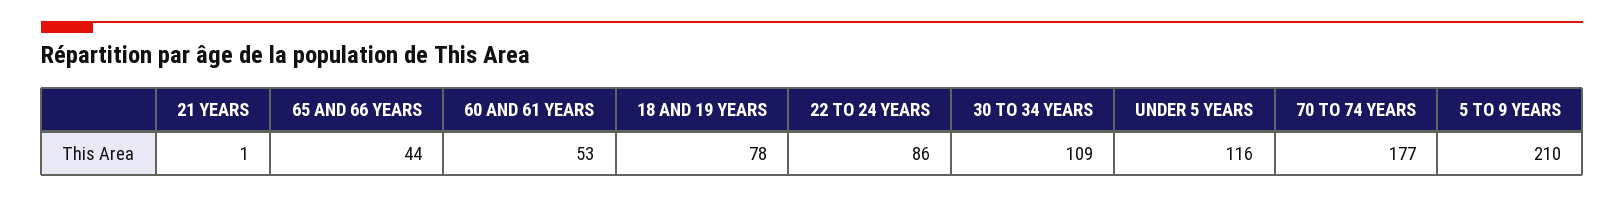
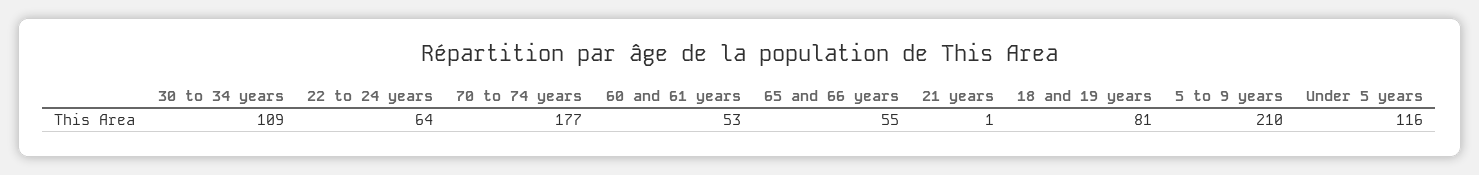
  {
    "21 YEARS": 1,
-   "65 AND 66 YEARS": 44,
+   "65 AND 66 YEARS": 55,
    "60 AND 61 YEARS": 53,
-   "18 AND 19 YEARS": 78,
+   "18 AND 19 YEARS": 81,
-   "22 TO 24 YEARS": 86,
+   "22 TO 24 YEARS": 64,
    "30 TO 34 YEARS": 109,
    "UNDER 5 YEARS": 116,
    "70 TO 74 YEARS": 177,
    "5 TO 9 YEARS": 210
  }

